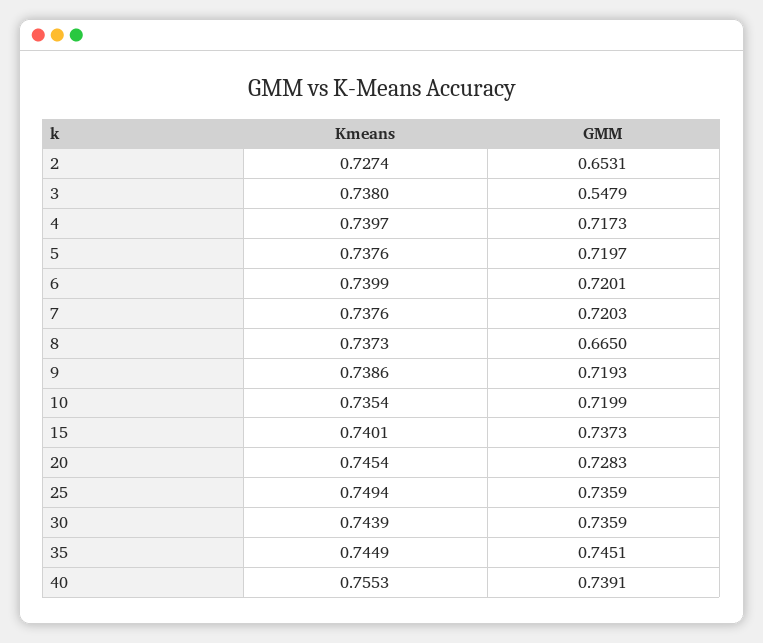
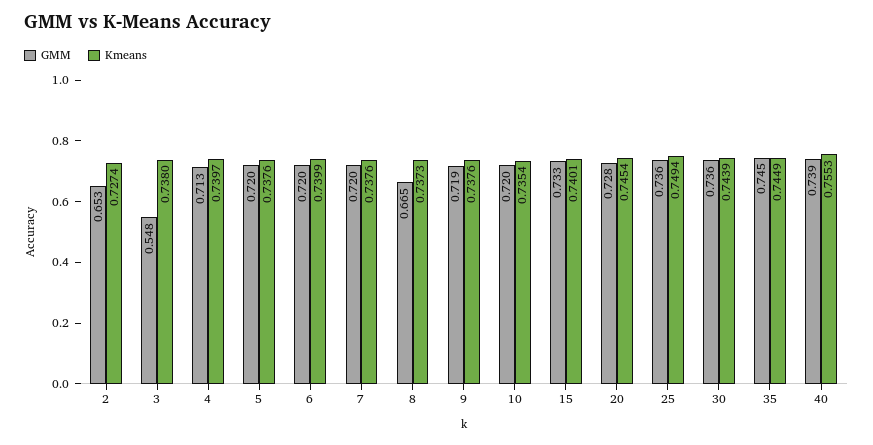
  {
    "Kmeans": {
      "2": 0.7274,
      "3": 0.738,
      "4": 0.7397,
      "5": 0.7376,
      "6": 0.7399,
      "7": 0.7376,
      "8": 0.7373,
-     "9": 0.7386,
+     "9": 0.7376,
      "10": 0.7354,
      "15": 0.7401,
      "20": 0.7454,
      "25": 0.7494,
      "30": 0.7439,
      "35": 0.7449,
      "40": 0.7553
    },
    "GMM": {
      "2": 0.6531,
      "3": 0.5479,
-     "4": 0.7173,
+     "4": 0.713,
      "5": 0.7197,
      "6": 0.7201,
      "7": 0.7203,
      "8": 0.665,
      "9": 0.7193,
      "10": 0.7199,
-     "15": 0.7373,
+     "15": 0.733,
      "20": 0.7283,
      "25": 0.7359,
      "30": 0.7359,
      "35": 0.7451,
      "40": 0.7391
    }
  }

